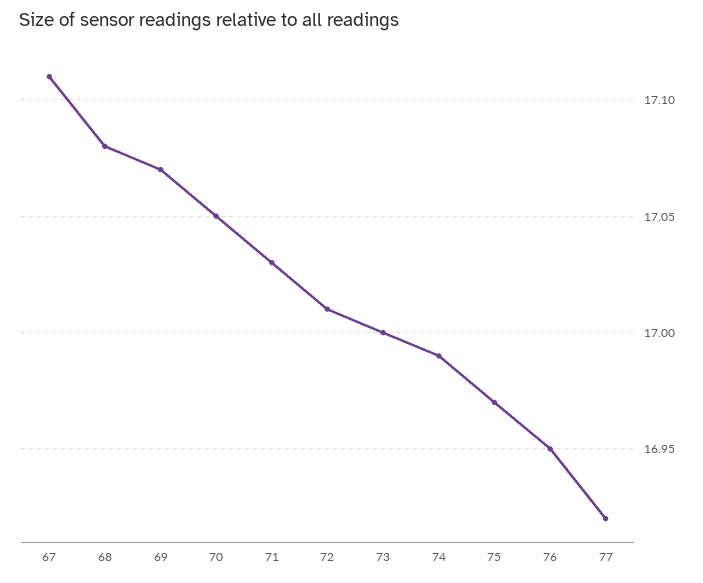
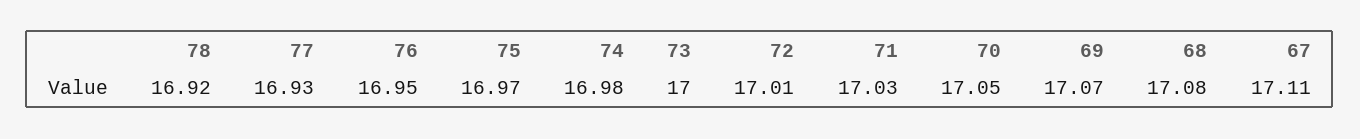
  {
    "67": 17.11,
    "68": 17.08,
    "69": 17.07,
    "70": 17.05,
    "71": 17.03,
    "72": 17.01,
    "73": 17,
-   "74": 16.99,
+   "74": 16.98,
    "75": 16.97,
    "76": 16.95,
-   "77": 16.92
+   "77": 16.93,
+   "78": 16.92
  }

